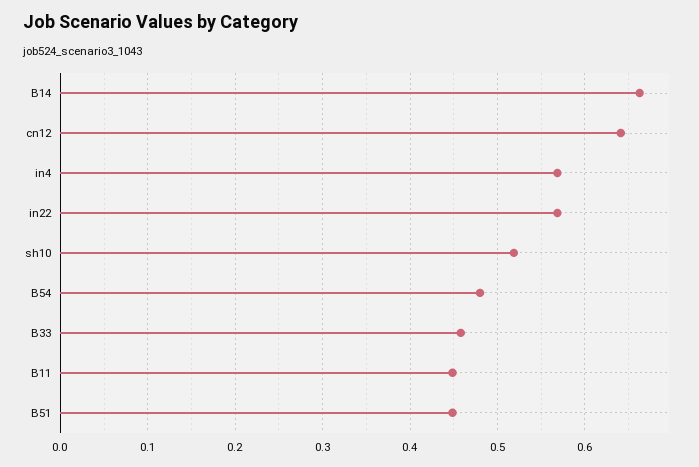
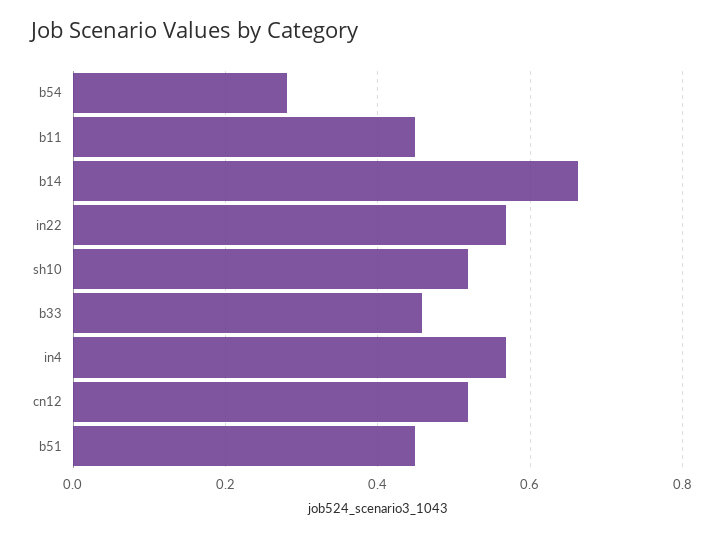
  {
    "B14": 0.66,
-   "cn12": 0.64,
+   "cn12": 0.52,
    "in4": 0.57,
    "in22": 0.57,
    "sh10": 0.52,
-   "B54": 0.48,
+   "B54": 0.28,
    "B33": 0.46,
    "B11": 0.45,
    "B51": 0.45
  }

